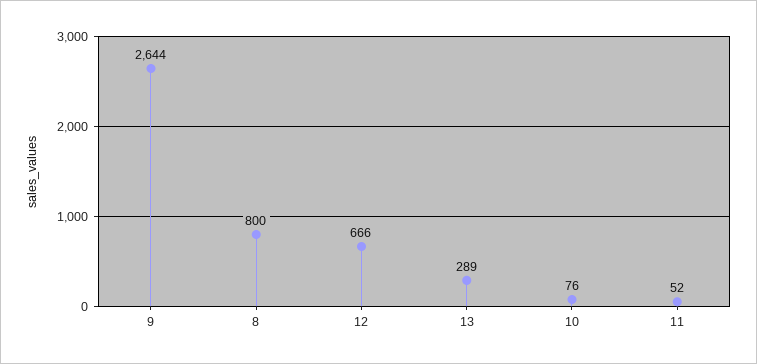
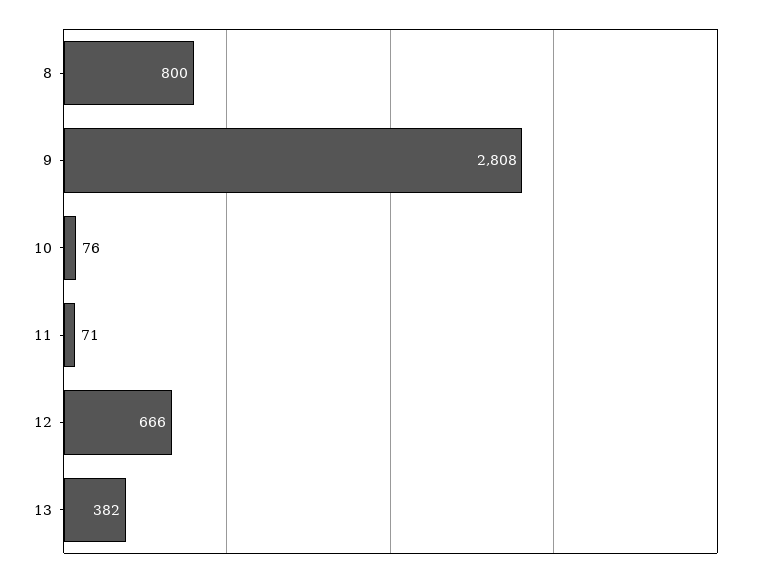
  {
-   "9": 2644,
+   "9": 2808,
    "8": 800,
    "12": 666,
-   "13": 289,
+   "13": 382,
    "10": 76,
-   "11": 52
+   "11": 71
  }

